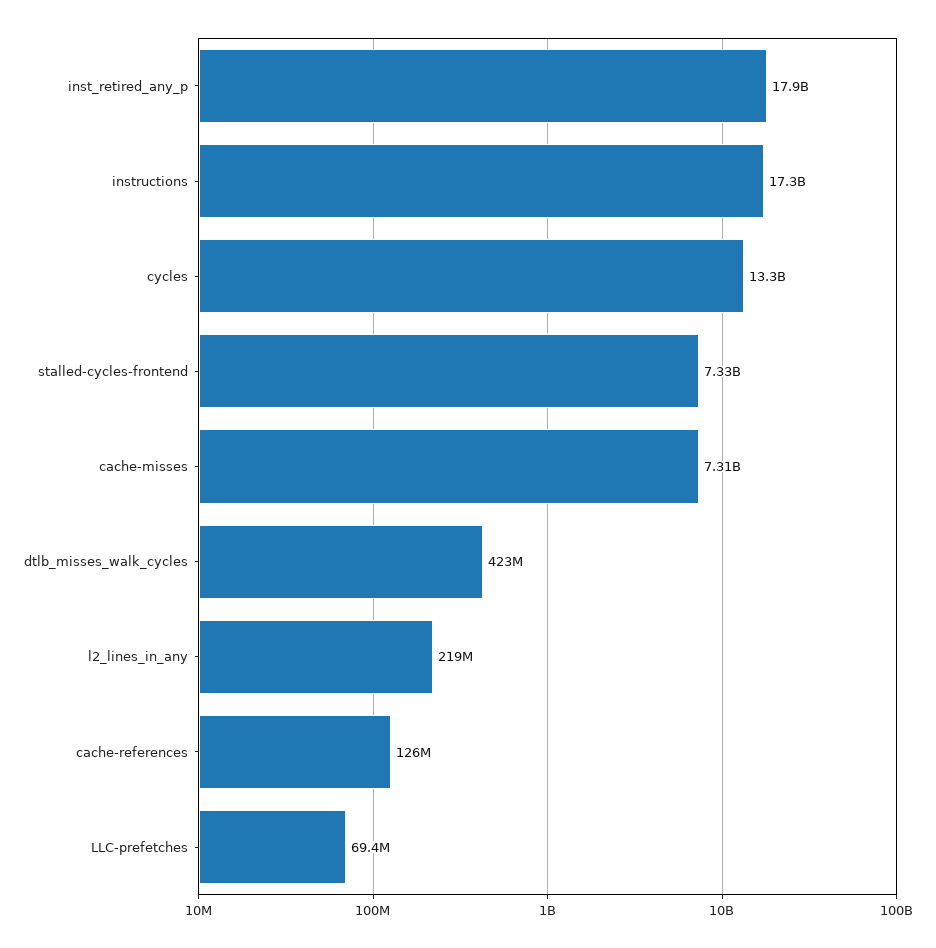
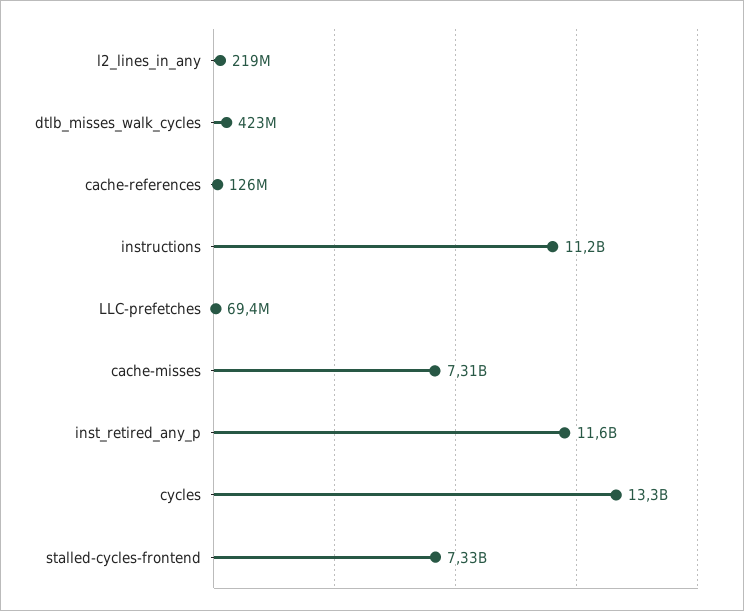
  {
-   "inst_retired_any_p": 17900000000,
+   "inst_retired_any_p": 11600000000,
-   "instructions": 17300000000,
+   "instructions": 11200000000,
    "cycles": 13300000000,
    "stalled-cycles-frontend": 7330000000,
    "cache-misses": 7310000000,
    "dtlb_misses_walk_cycles": 423000000,
    "l2_lines_in_any": 219000000,
    "cache-references": 126000000,
    "LLC-prefetches": 69400000
  }

